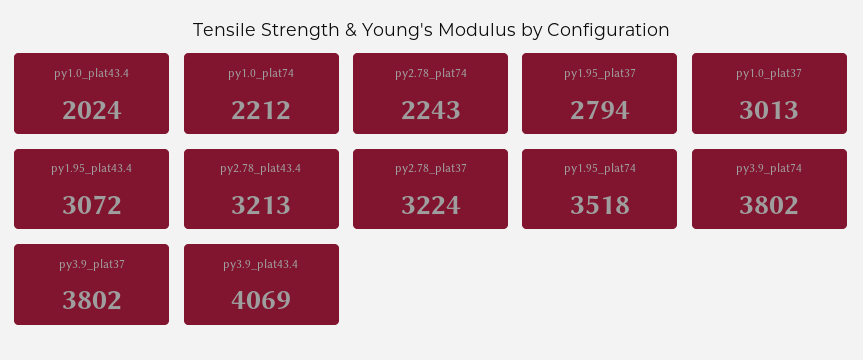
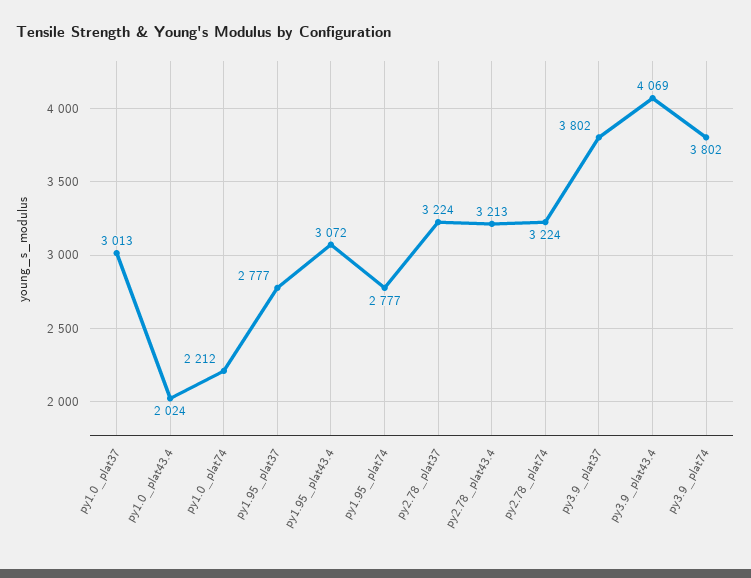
  {
    "py1.0_plat43.4": 2024,
    "py1.0_plat74": 2212,
-   "py2.78_plat74": 2243,
+   "py2.78_plat74": 3224,
-   "py1.95_plat37": 2794,
+   "py1.95_plat37": 2777,
    "py1.0_plat37": 3013,
    "py1.95_plat43.4": 3072,
    "py2.78_plat43.4": 3213,
    "py2.78_plat37": 3224,
-   "py1.95_plat74": 3518,
+   "py1.95_plat74": 2777,
    "py3.9_plat74": 3802,
    "py3.9_plat37": 3802,
    "py3.9_plat43.4": 4069
  }

